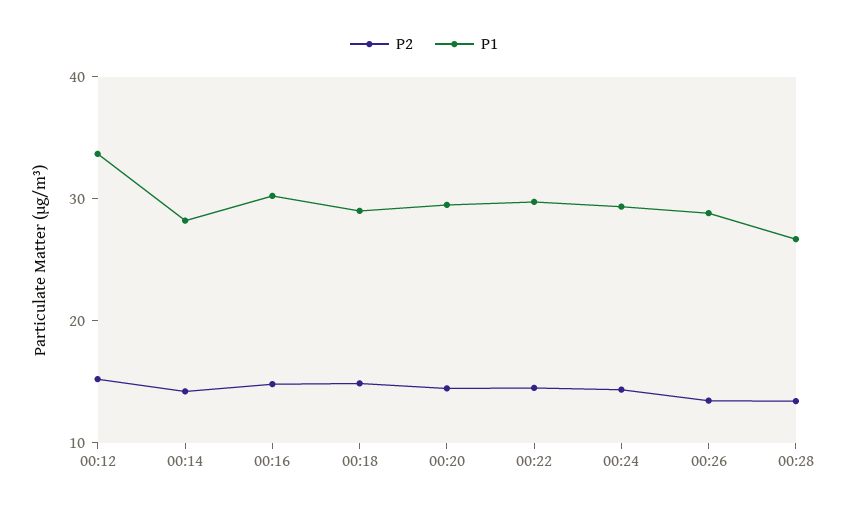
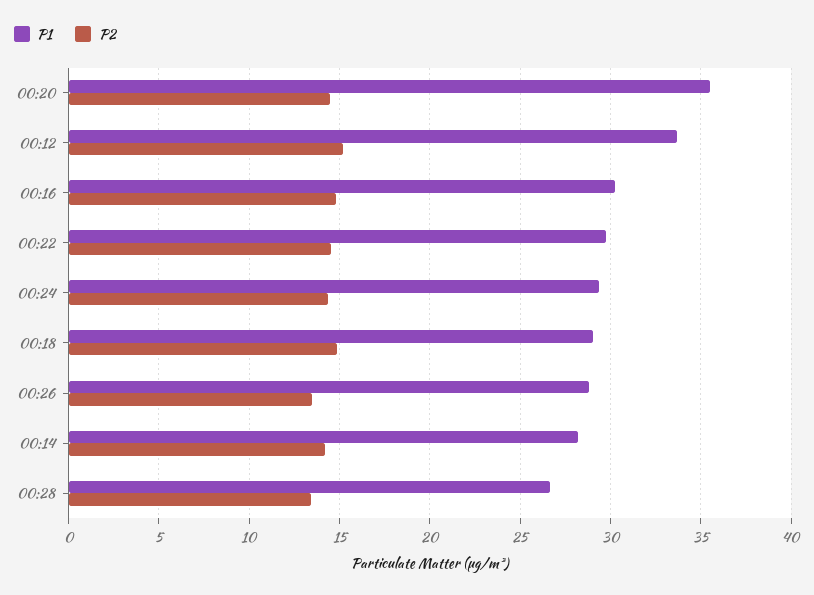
  {
    "P2": {
      "00:12": 15,
      "00:14": 14,
      "00:16": 15,
      "00:18": 15,
      "00:20": 14.5,
      "00:22": 14.5,
      "00:24": 14.5,
      "00:26": 13.5,
      "00:28": 13.5
    },
    "P1": {
      "00:12": 33.5,
      "00:14": 28,
      "00:16": 30,
      "00:18": 29,
-     "00:20": 30,
+     "00:20": 35.5,
      "00:22": 29.5,
      "00:24": 29.5,
      "00:26": 29,
      "00:28": 26.5
    }
  }

